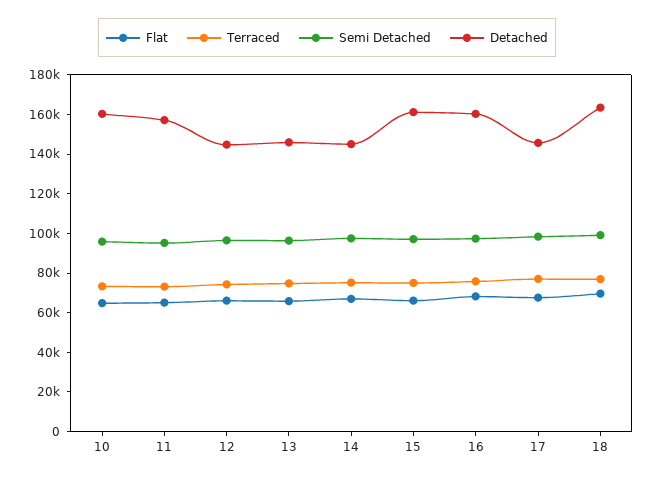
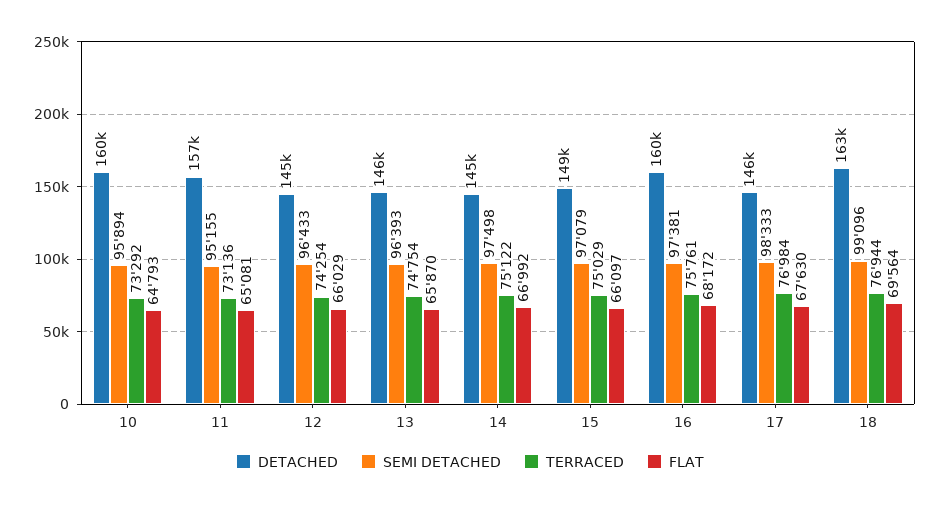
  {
    "Flat": {
      "10": 64793,
      "11": 65081,
      "12": 66029,
      "13": 65870,
      "14": 66992,
      "15": 66097,
      "16": 68172,
      "17": 67630,
      "18": 69564
    },
    "Terraced": {
      "10": 73292,
      "11": 73136,
      "12": 74254,
      "13": 74754,
      "14": 75122,
      "15": 75029,
      "16": 75761,
      "17": 76984,
      "18": 76944
    },
    "Semi Detached": {
      "10": 95894,
      "11": 95155,
      "12": 96433,
      "13": 96393,
      "14": 97498,
      "15": 97079,
      "16": 97381,
      "17": 98333,
      "18": 99096
    },
    "Detached": {
      "10": 160000,
      "11": 157000,
      "12": 145000,
      "13": 146000,
      "14": 145000,
-     "15": 160000,
+     "15": 149000,
      "16": 160000,
      "17": 146000,
      "18": 163000
    }
  }

